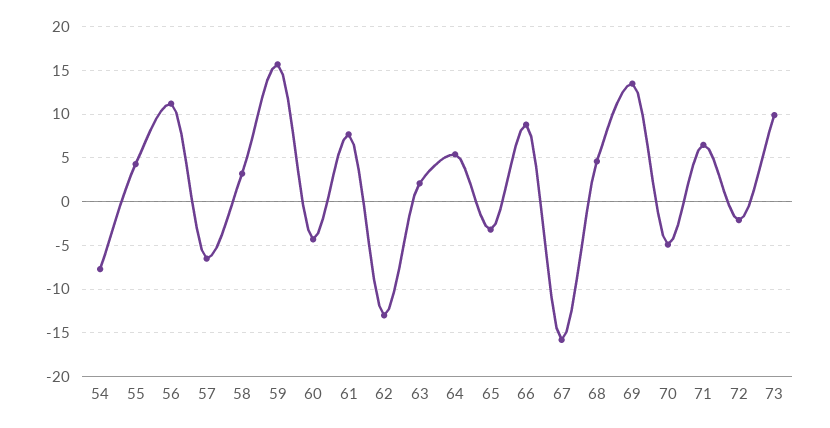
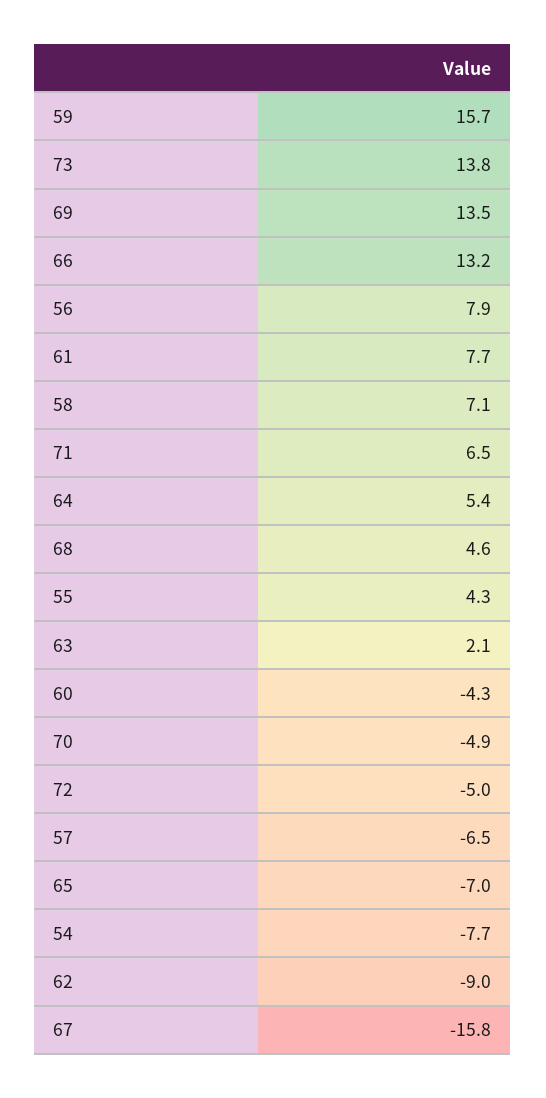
  {
    "54": -7.7,
    "55": 4.3,
-   "56": 11,
+   "56": 7.9,
    "57": -6.5,
-   "58": 3,
+   "58": 7.1,
    "59": 15.7,
    "60": -4.3,
    "61": 7.7,
-   "62": -13,
+   "62": -9,
    "63": 2.1,
    "64": 5.4,
-   "65": -3,
+   "65": -7,
-   "66": 9,
+   "66": 13.2,
    "67": -15.8,
    "68": 4.6,
    "69": 13.5,
    "70": -4.9,
    "71": 6.5,
-   "72": -2,
+   "72": -5,
-   "73": 10
+   "73": 13.8
  }

